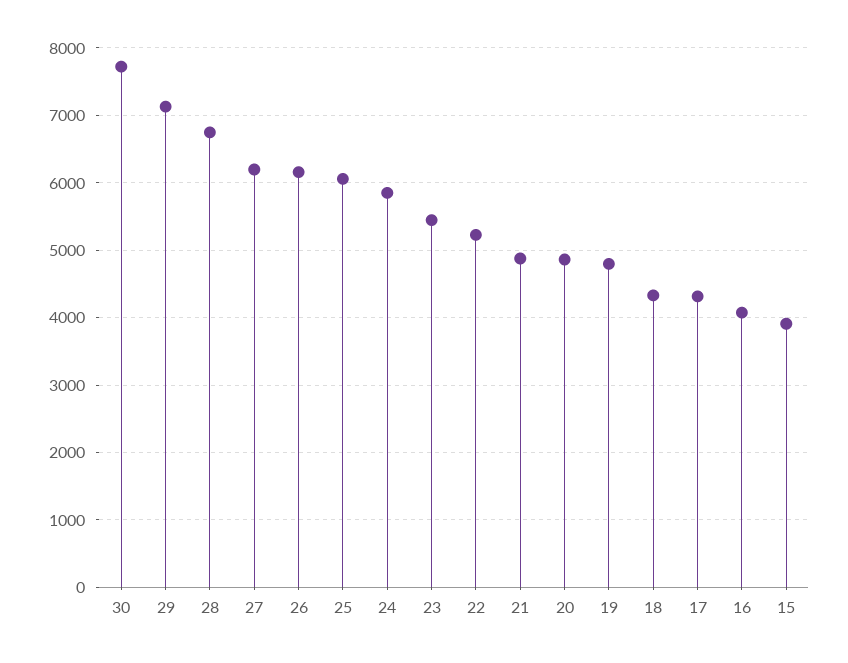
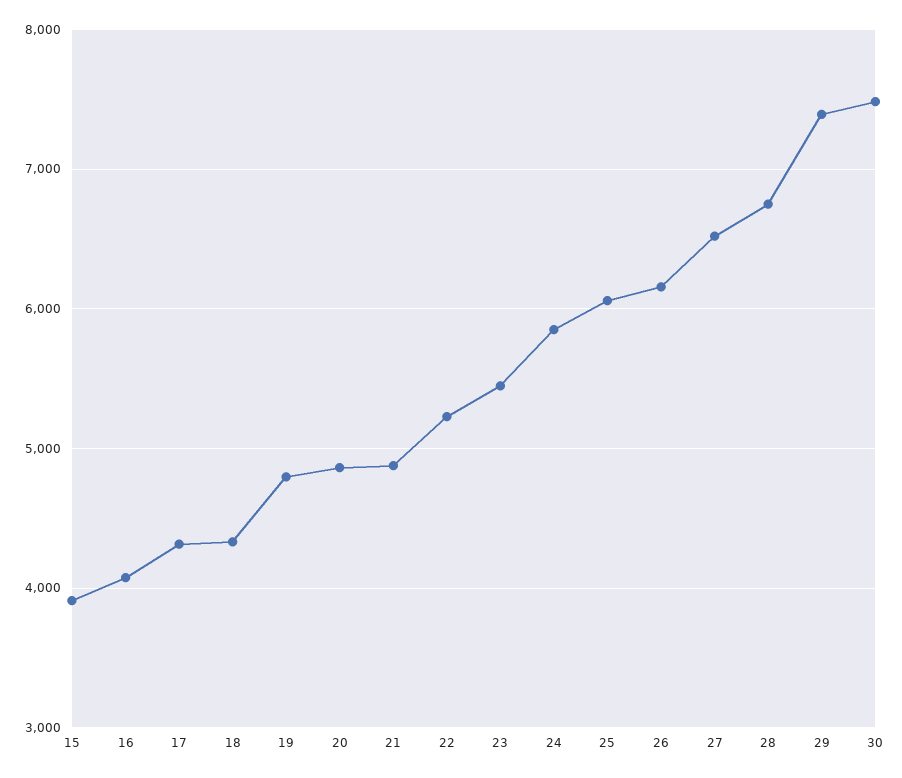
  {
-   "30": 7700,
+   "30": 7500,
-   "29": 7100,
+   "29": 7400,
    "28": 6700,
-   "27": 6200,
+   "27": 6500,
    "26": 6200,
    "25": 6100,
    "24": 5900,
    "23": 5400,
    "22": 5200,
    "21": 4900,
    "20": 4900,
    "19": 4800,
    "18": 4300,
    "17": 4300,
    "16": 4100,
    "15": 3900
  }

